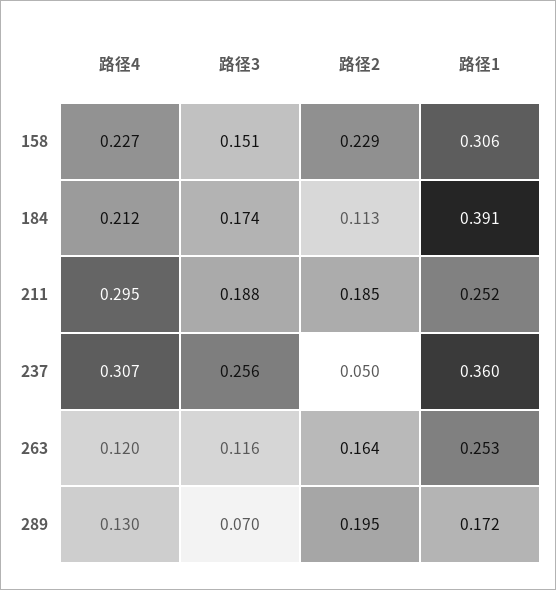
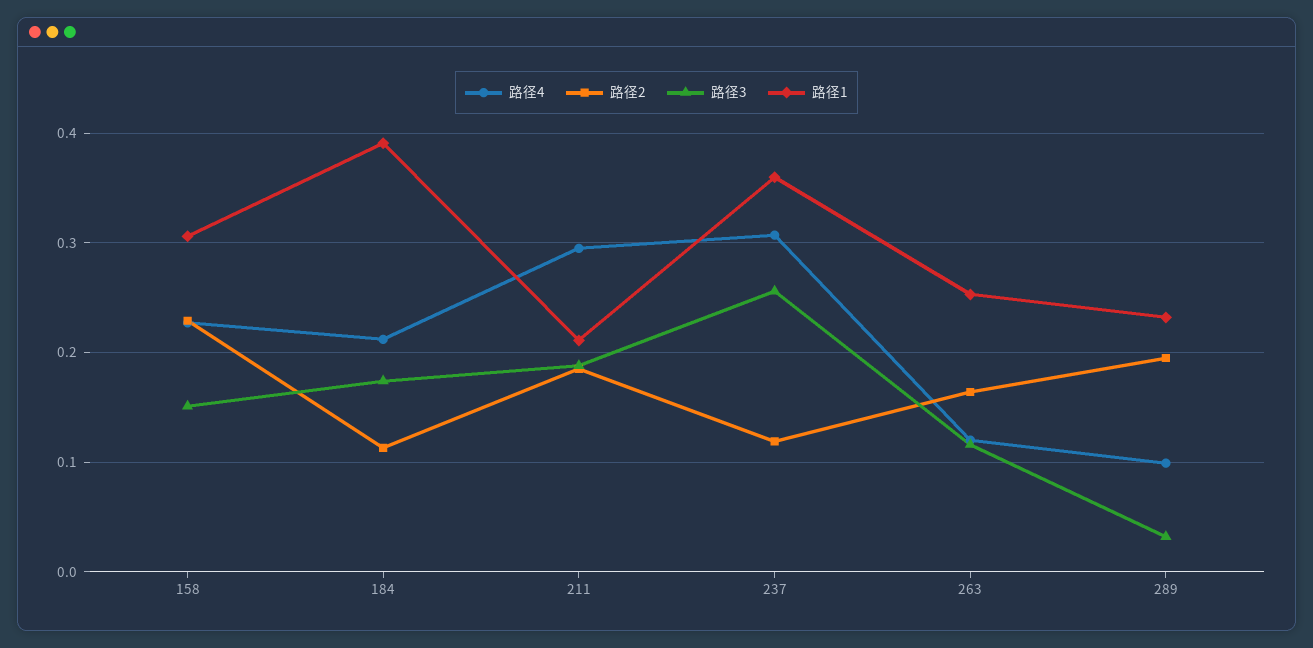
  {
    "路径4": {
      "158": 0.227,
      "184": 0.212,
      "211": 0.295,
      "237": 0.307,
      "263": 0.12,
-     "289": 0.13
+     "289": 0.1
    },
    "路径3": {
      "158": 0.151,
      "184": 0.174,
      "211": 0.188,
      "237": 0.256,
      "263": 0.116,
-     "289": 0.07
+     "289": 0.03
    },
    "路径2": {
      "158": 0.229,
      "184": 0.113,
      "211": 0.185,
-     "237": 0.05,
+     "237": 0.12,
      "263": 0.164,
      "289": 0.195
    },
    "路径1": {
      "158": 0.306,
      "184": 0.391,
-     "211": 0.252,
+     "211": 0.21,
      "237": 0.36,
      "263": 0.253,
-     "289": 0.172
+     "289": 0.23
    }
  }

